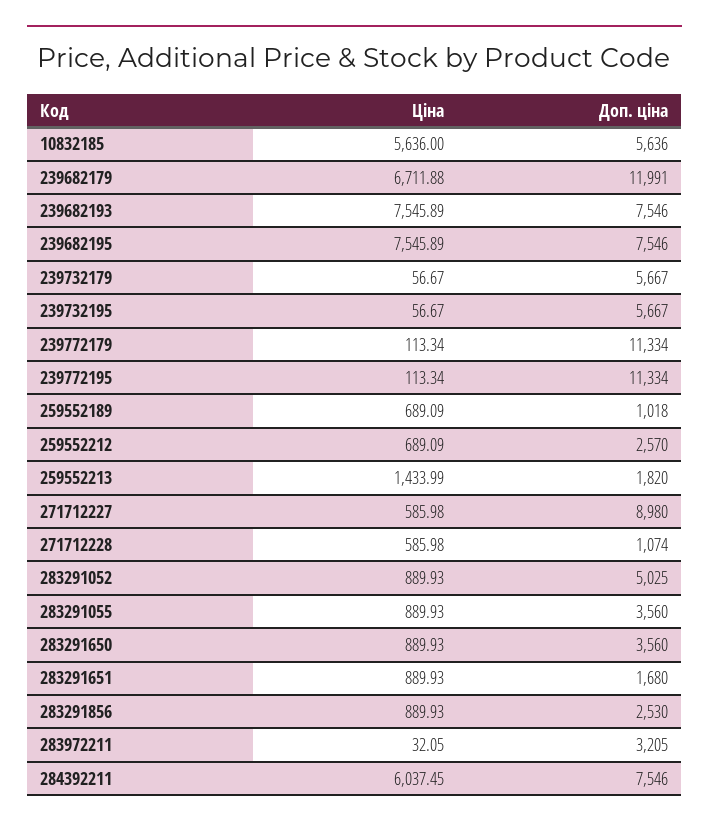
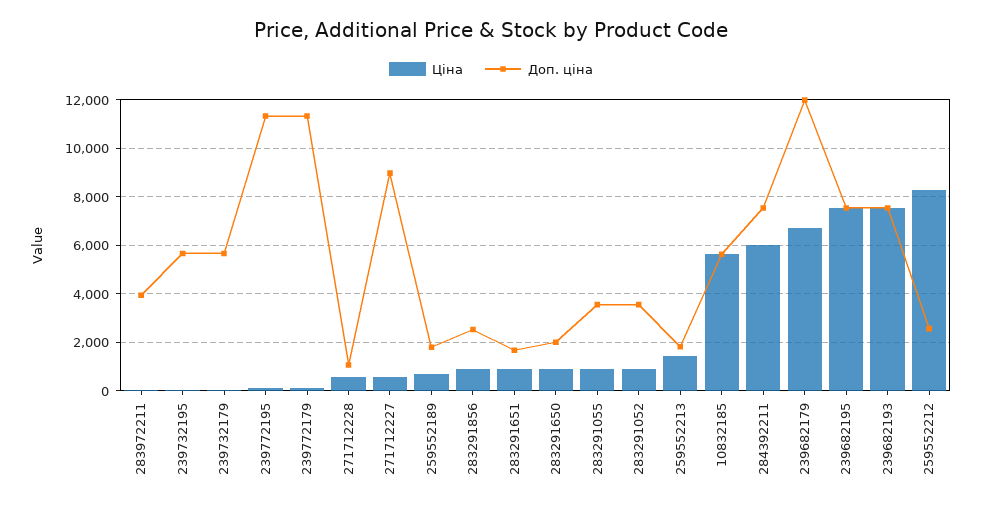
  {
    "Ціна": {
      "10832185": 5636,
      "239682179": 6711.88,
      "239682193": 7545.89,
      "239682195": 7545.89,
      "239732179": 56.67,
      "239732195": 56.67,
      "239772179": 113.34,
      "239772195": 113.34,
      "259552189": 689.09,
-     "259552212": 689.09,
+     "259552212": 8250,
      "259552213": 1433.99,
      "271712227": 585.98,
      "271712228": 585.98,
      "283291052": 889.93,
      "283291055": 889.93,
      "283291650": 889.93,
      "283291651": 889.93,
      "283291856": 889.93,
      "283972211": 32.05,
      "284392211": 6037.45
    },
    "Доп. ціна": {
      "10832185": 5636,
      "239682179": 11991,
      "239682193": 7546,
      "239682195": 7546,
      "239732179": 5667,
      "239732195": 5667,
      "239772179": 11334,
      "239772195": 11334,
-     "259552189": 1018,
+     "259552189": 1750,
      "259552212": 2570,
      "259552213": 1820,
      "271712227": 8980,
      "271712228": 1074,
-     "283291052": 5025,
+     "283291052": 3500,
      "283291055": 3560,
-     "283291650": 3560,
+     "283291650": 2000,
      "283291651": 1680,
      "283291856": 2530,
-     "283972211": 3205,
+     "283972211": 4000,
      "284392211": 7546
    }
  }

